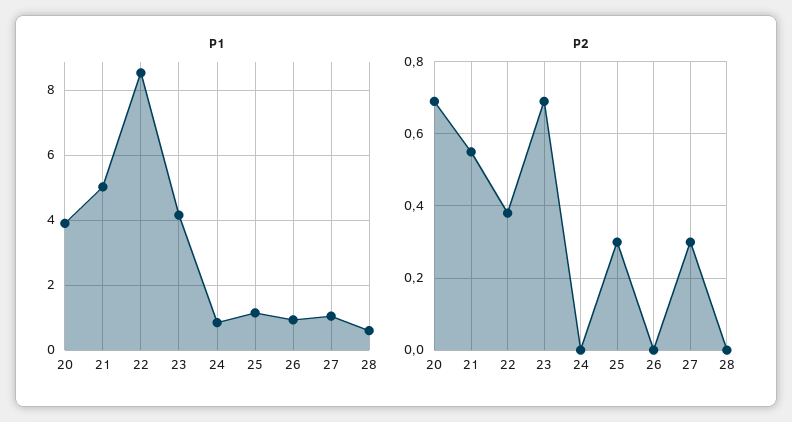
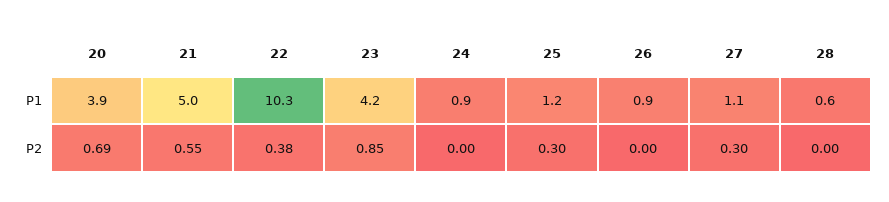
  {
    "P1": {
      "20": 3.9,
      "21": 5,
-     "22": 8.6,
+     "22": 10.3,
      "23": 4.2,
      "24": 0.9,
      "25": 1.2,
      "26": 0.9,
      "27": 1.1,
      "28": 0.6
    },
    "P2": {
      "20": 0.69,
      "21": 0.55,
      "22": 0.38,
-     "23": 0.7,
+     "23": 0.85,
      "24": 0,
      "25": 0.3,
      "26": 0,
      "27": 0.3,
      "28": 0
    }
  }

